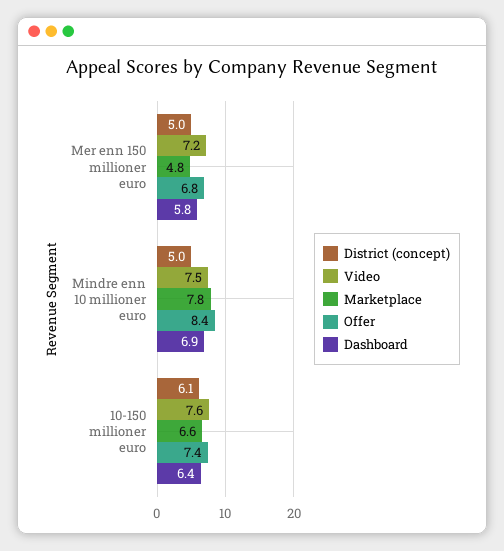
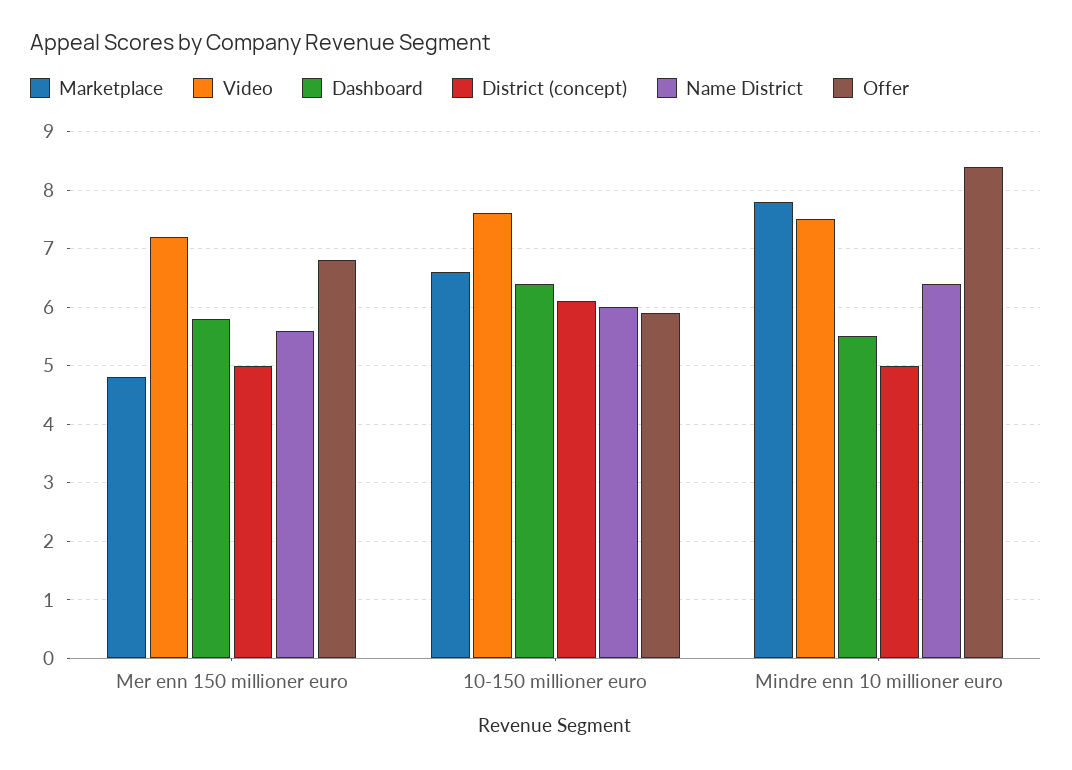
  {
    "District (concept)": {
      "Mer enn 150 millioner euro": 5,
      "Mindre enn 10 millioner euro": 5,
      "10-150 millioner euro": 6.1
    },
    "Video": {
      "Mer enn 150 millioner euro": 7.2,
      "Mindre enn 10 millioner euro": 7.5,
      "10-150 millioner euro": 7.6
    },
    "Marketplace": {
      "Mer enn 150 millioner euro": 4.8,
      "Mindre enn 10 millioner euro": 7.8,
      "10-150 millioner euro": 6.6
    },
    "Offer": {
      "Mer enn 150 millioner euro": 6.8,
      "Mindre enn 10 millioner euro": 8.4,
-     "10-150 millioner euro": 7.4
+     "10-150 millioner euro": 6
    },
    "Dashboard": {
      "Mer enn 150 millioner euro": 5.8,
-     "Mindre enn 10 millioner euro": 6.9,
+     "Mindre enn 10 millioner euro": 5.5,
      "10-150 millioner euro": 6.4
-   }
+   },
+   "Name District": {
+     "Mer enn 150 millioner euro": 5.5,
+     "10-150 millioner euro": 6,
+     "Mindre enn 10 millioner euro": 6.5
+   }
  }

